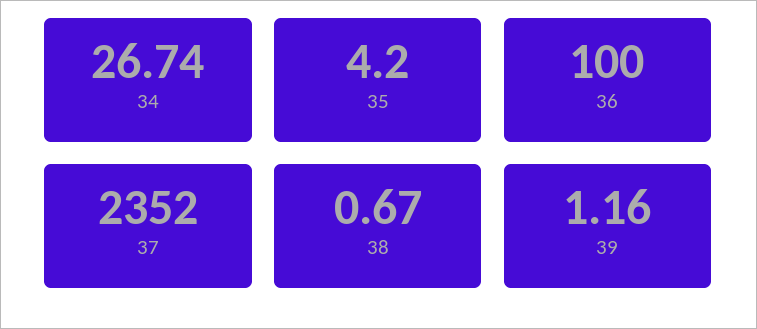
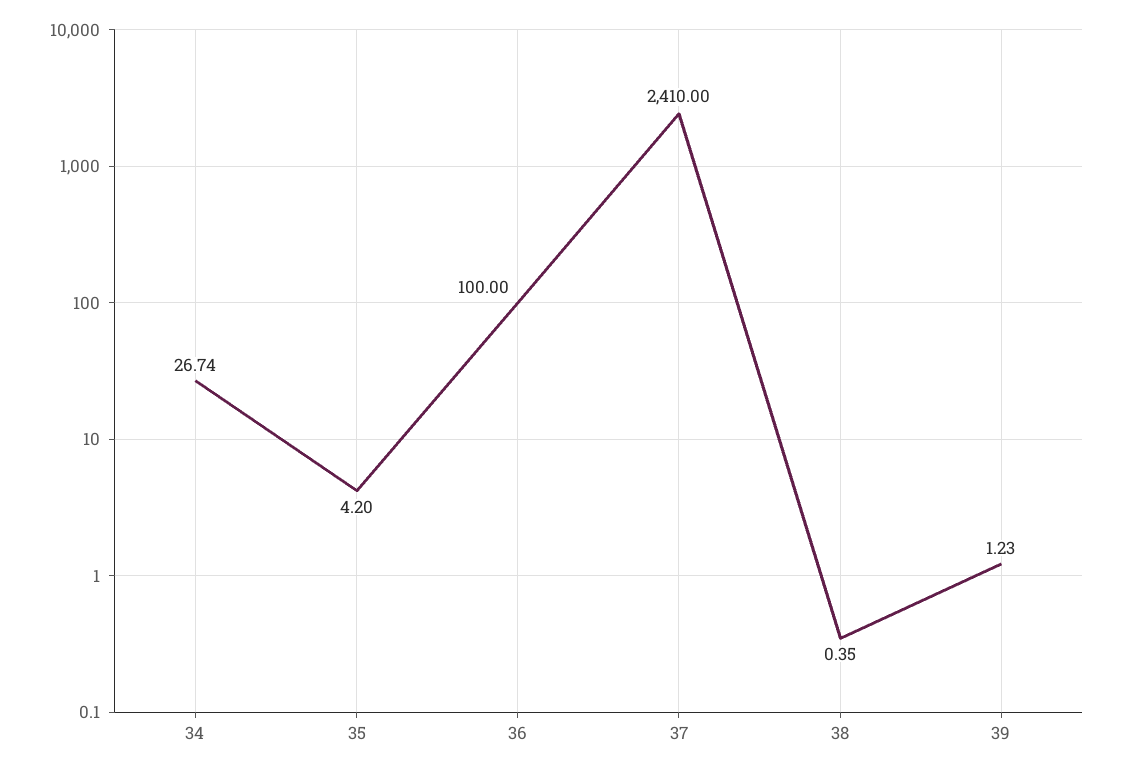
  {
    "34": 26.74,
    "35": 4.2,
    "36": 100,
-   "37": 2352,
+   "37": 2410,
-   "38": 0.67,
+   "38": 0.35,
-   "39": 1.16
+   "39": 1.23
  }

